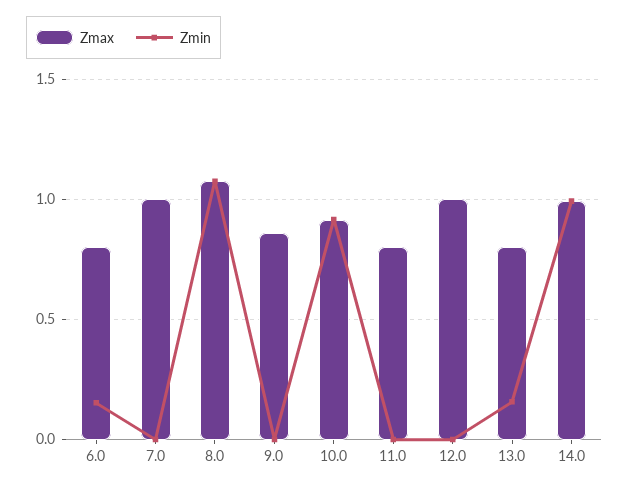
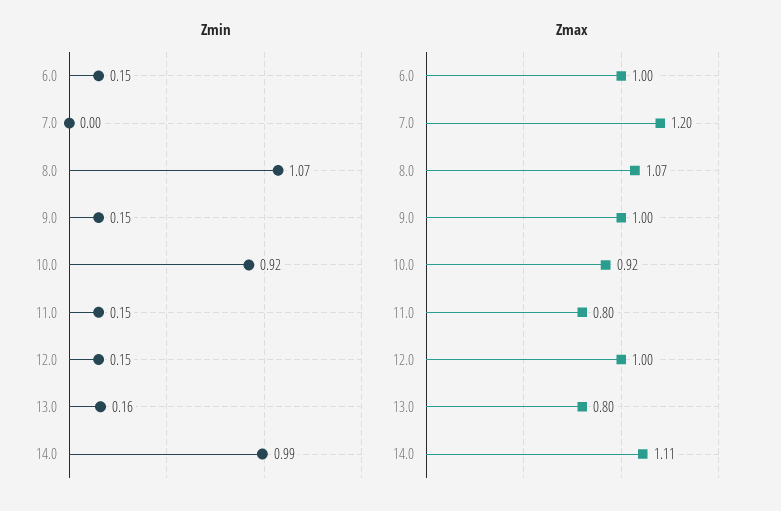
  {
    "Zmax": {
-     "6.0": 0.8,
+     "6.0": 1,
-     "7.0": 1,
+     "7.0": 1.2,
      "8.0": 1.07,
-     "9.0": 0.85,
+     "9.0": 1,
      "10.0": 0.92,
      "11.0": 0.8,
      "12.0": 1,
      "13.0": 0.8,
-     "14.0": 1
+     "14.0": 1.11
    },
    "Zmin": {
      "6.0": 0.15,
      "7.0": 0,
      "8.0": 1.07,
-     "9.0": 0,
+     "9.0": 0.15,
      "10.0": 0.92,
-     "11.0": 0,
+     "11.0": 0.15,
-     "12.0": 0,
+     "12.0": 0.15,
      "13.0": 0.16,
      "14.0": 0.99
    }
  }

